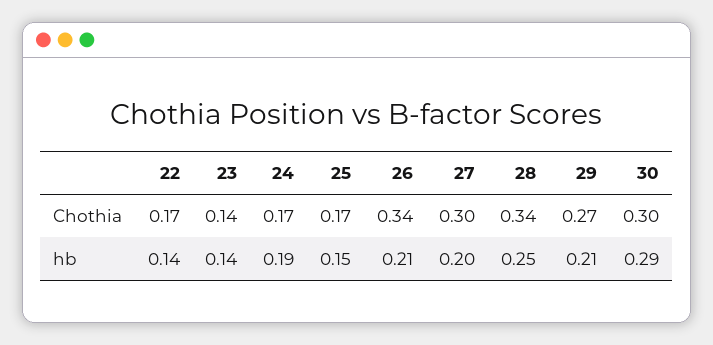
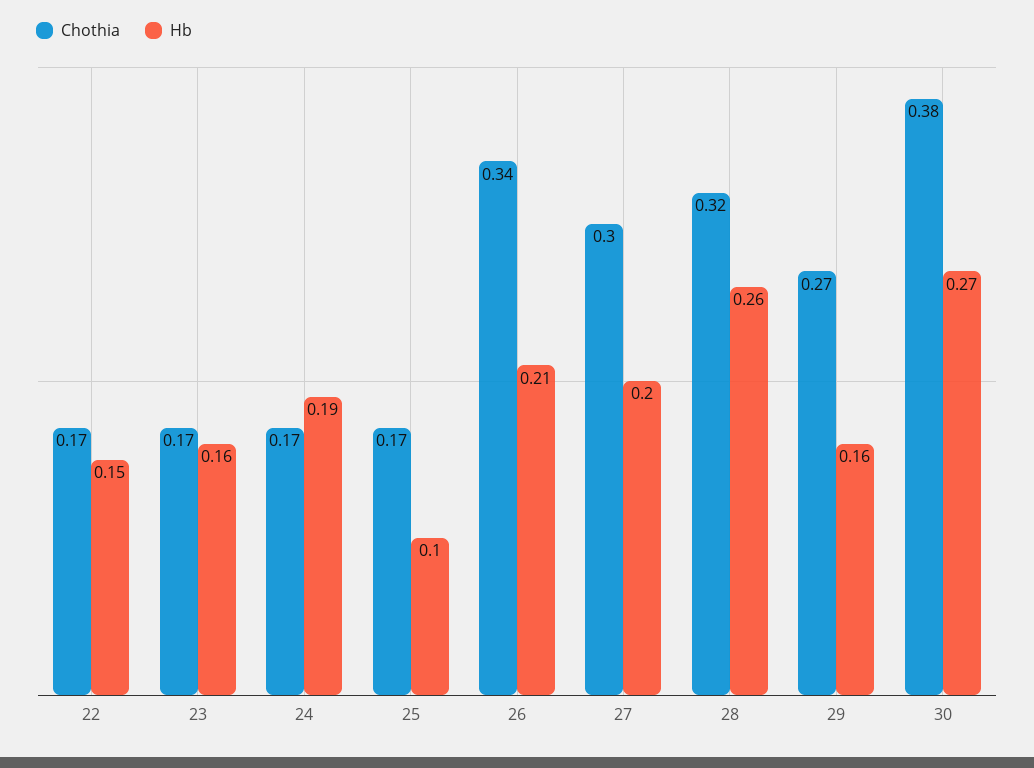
  {
    "Chothia": {
      "22": 0.17,
-     "23": 0.14,
+     "23": 0.17,
      "24": 0.17,
      "25": 0.17,
      "26": 0.34,
      "27": 0.3,
-     "28": 0.34,
+     "28": 0.32,
      "29": 0.27,
-     "30": 0.3
+     "30": 0.38
    },
    "hb": {
-     "22": 0.14,
+     "22": 0.15,
-     "23": 0.14,
+     "23": 0.16,
      "24": 0.19,
-     "25": 0.15,
+     "25": 0.1,
      "26": 0.21,
      "27": 0.2,
-     "28": 0.25,
+     "28": 0.26,
-     "29": 0.21,
+     "29": 0.16,
-     "30": 0.29
+     "30": 0.27
    }
  }

